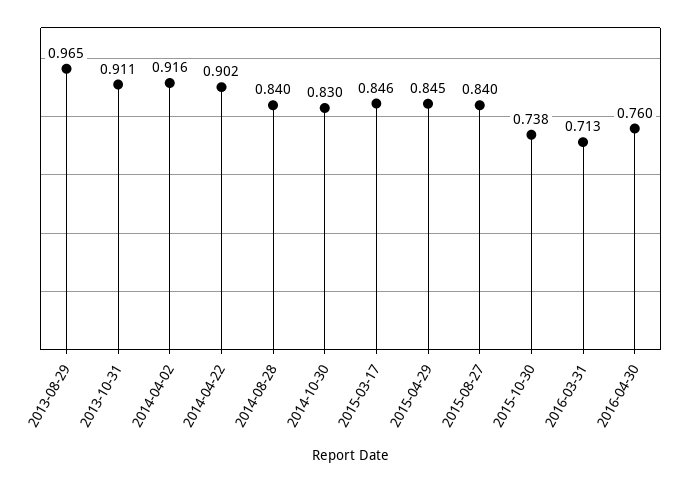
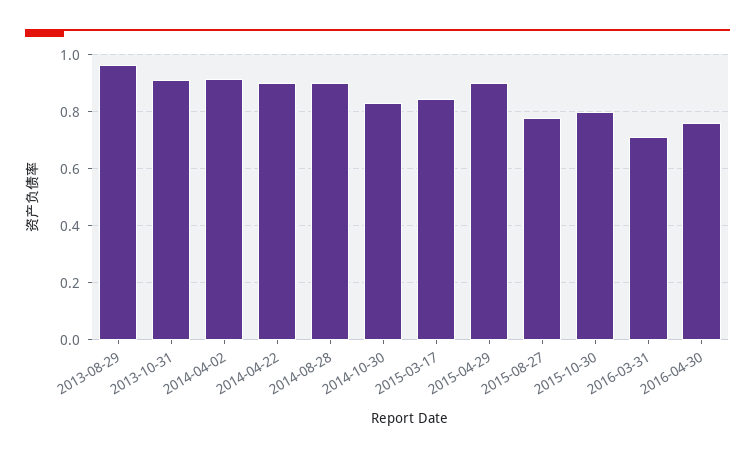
  {
    "2013-08-29": 0.965,
    "2013-10-31": 0.911,
    "2014-04-02": 0.916,
    "2014-04-22": 0.902,
-   "2014-08-28": 0.84,
+   "2014-08-28": 0.9,
    "2014-10-30": 0.83,
    "2015-03-17": 0.846,
-   "2015-04-29": 0.845,
+   "2015-04-29": 0.9,
-   "2015-08-27": 0.84,
+   "2015-08-27": 0.775,
-   "2015-10-30": 0.738,
+   "2015-10-30": 0.8,
    "2016-03-31": 0.713,
    "2016-04-30": 0.76
  }

